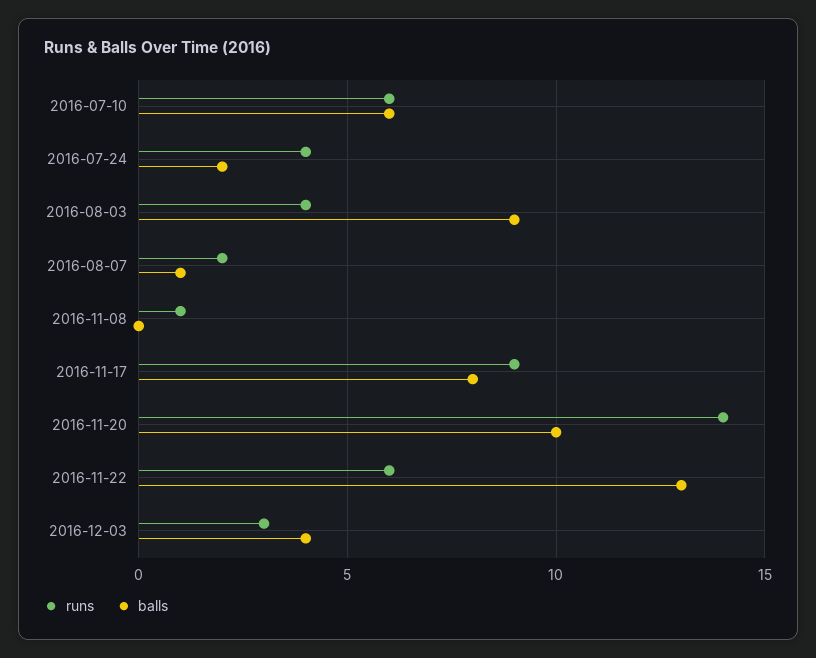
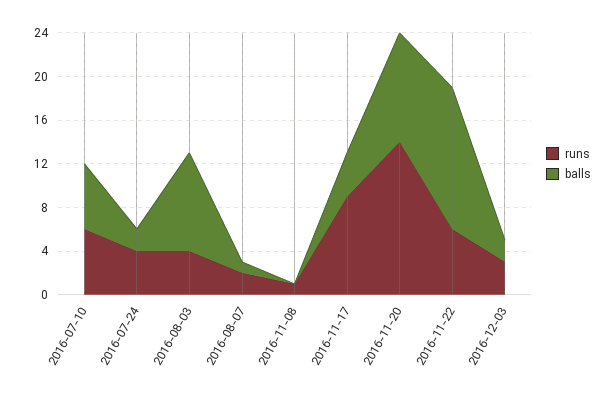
  {
    "runs": {
      "2016-07-10": 6,
      "2016-07-24": 4,
      "2016-08-03": 4,
      "2016-08-07": 2,
      "2016-11-08": 1,
      "2016-11-17": 9,
      "2016-11-20": 14,
      "2016-11-22": 6,
      "2016-12-03": 3
    },
    "balls": {
      "2016-07-10": 6,
      "2016-07-24": 2,
      "2016-08-03": 9,
      "2016-08-07": 1,
      "2016-11-08": 0,
-     "2016-11-17": 8,
+     "2016-11-17": 4,
      "2016-11-20": 10,
      "2016-11-22": 13,
-     "2016-12-03": 4
+     "2016-12-03": 2
    }
  }

